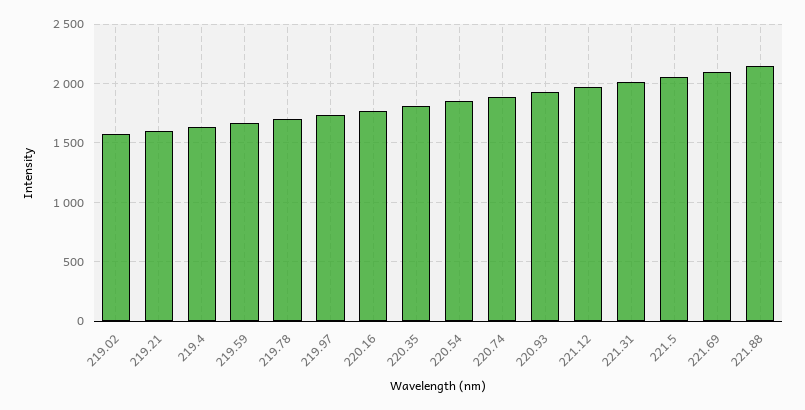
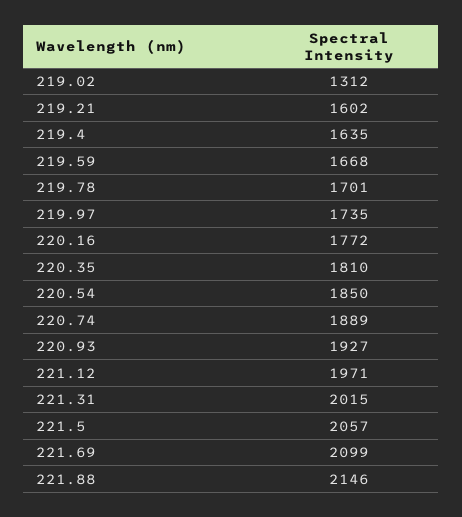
  {
-   "219.02": 1600,
+   "219.02": 1312,
    "219.21": 1602,
    "219.4": 1635,
    "219.59": 1668,
    "219.78": 1701,
    "219.97": 1735,
    "220.16": 1772,
    "220.35": 1810,
    "220.54": 1850,
    "220.74": 1889,
    "220.93": 1927,
    "221.12": 1971,
    "221.31": 2015,
    "221.5": 2057,
    "221.69": 2099,
    "221.88": 2146
  }

